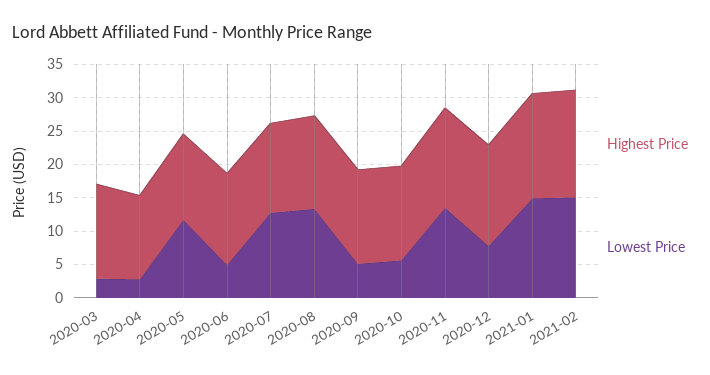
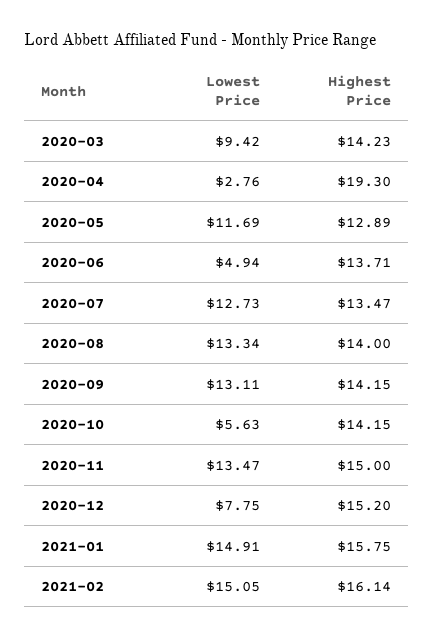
  {
    "Highest Price": {
      "2020-03": 14.23,
-     "2020-04": 12.5,
+     "2020-04": 19.3,
      "2020-05": 12.89,
      "2020-06": 13.71,
      "2020-07": 13.47,
      "2020-08": 14,
      "2020-09": 14.15,
      "2020-10": 14.15,
      "2020-11": 15,
      "2020-12": 15.2,
      "2021-01": 15.75,
      "2021-02": 16.14
    },
    "Lowest Price": {
-     "2020-03": 2.5,
+     "2020-03": 9.42,
      "2020-04": 2.76,
      "2020-05": 11.69,
      "2020-06": 4.94,
      "2020-07": 12.73,
      "2020-08": 13.34,
-     "2020-09": 5,
+     "2020-09": 13.11,
      "2020-10": 5.63,
      "2020-11": 13.47,
      "2020-12": 7.75,
      "2021-01": 14.91,
      "2021-02": 15.05
    }
  }

